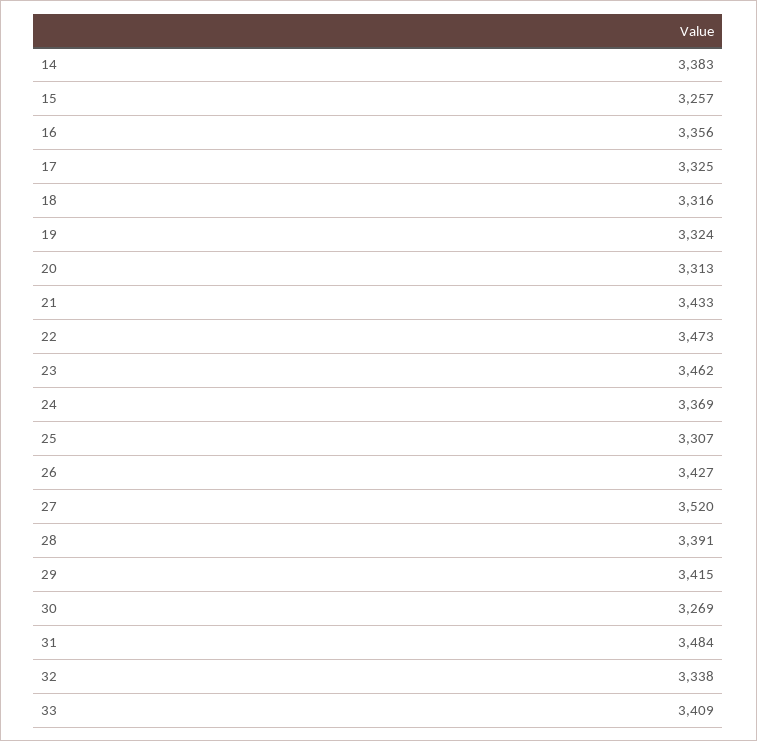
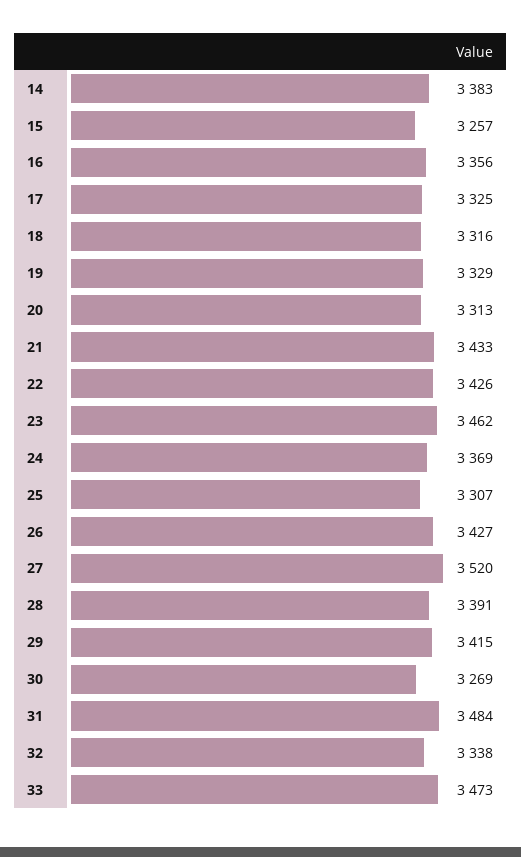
  {
    "14": 3383,
    "15": 3257,
    "16": 3356,
    "17": 3325,
    "18": 3316,
-   "19": 3324,
+   "19": 3329,
    "20": 3313,
    "21": 3433,
-   "22": 3473,
+   "22": 3426,
    "23": 3462,
    "24": 3369,
    "25": 3307,
    "26": 3427,
    "27": 3520,
    "28": 3391,
    "29": 3415,
    "30": 3269,
    "31": 3484,
    "32": 3338,
-   "33": 3409
+   "33": 3473
  }

